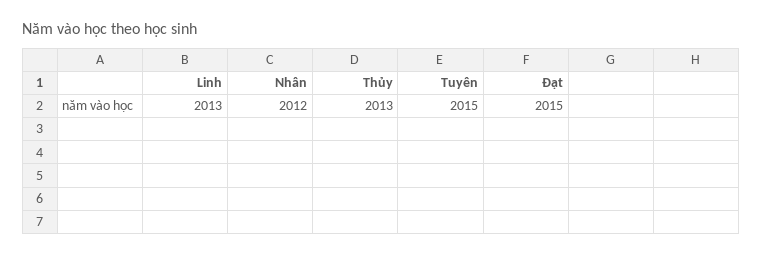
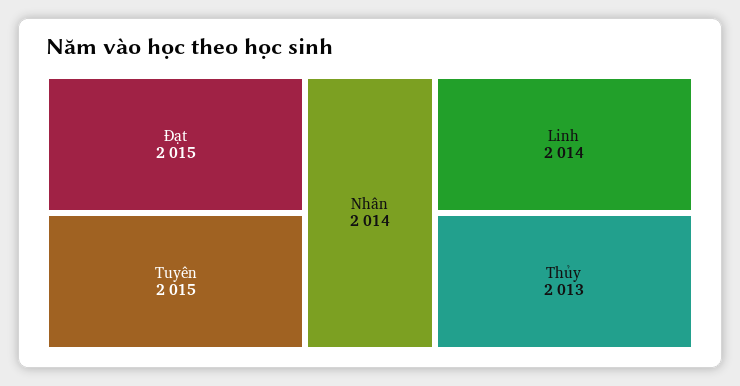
  {
-   "Linh": 2013,
+   "Linh": 2014,
-   "Nhân": 2012,
+   "Nhân": 2014,
    "Thủy": 2013,
    "Tuyên": 2015,
    "Đạt": 2015
  }

